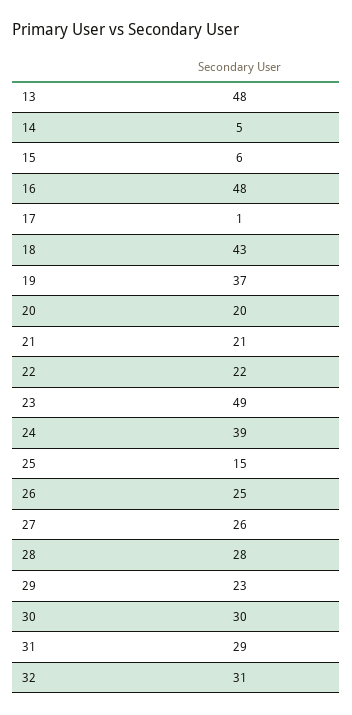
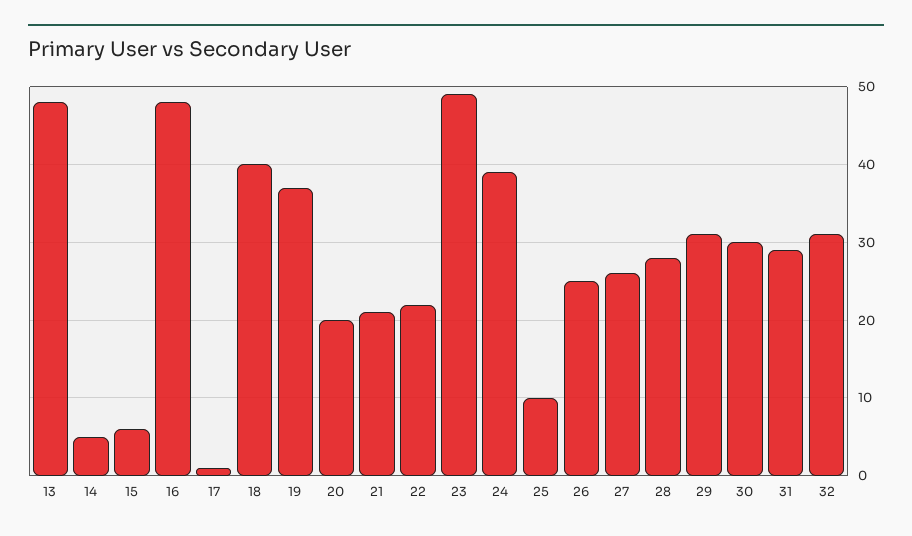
  {
    "13": 48,
    "14": 5,
    "15": 6,
    "16": 48,
    "17": 1,
-   "18": 43,
+   "18": 40,
    "19": 37,
    "20": 20,
    "21": 21,
    "22": 22,
    "23": 49,
    "24": 39,
-   "25": 15,
+   "25": 10,
    "26": 25,
    "27": 26,
    "28": 28,
-   "29": 23,
+   "29": 31,
    "30": 30,
    "31": 29,
    "32": 31
  }

